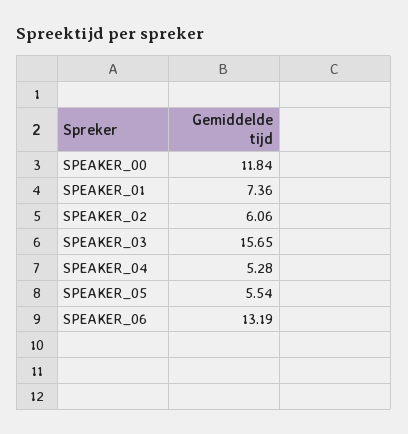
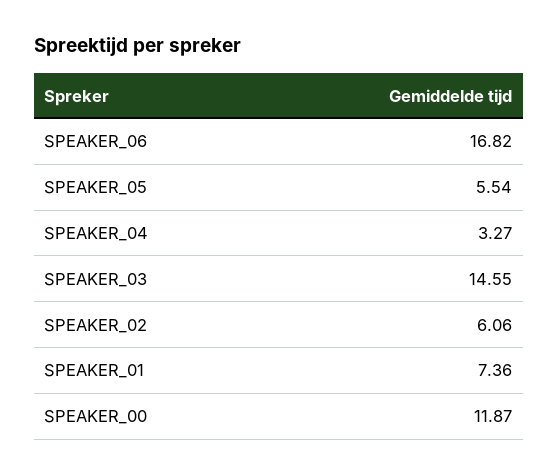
  {
-   "SPEAKER_00": 11.84,
+   "SPEAKER_00": 11.87,
    "SPEAKER_01": 7.36,
    "SPEAKER_02": 6.06,
-   "SPEAKER_03": 15.65,
+   "SPEAKER_03": 14.55,
-   "SPEAKER_04": 5.28,
+   "SPEAKER_04": 3.27,
    "SPEAKER_05": 5.54,
-   "SPEAKER_06": 13.19
+   "SPEAKER_06": 16.82
  }

